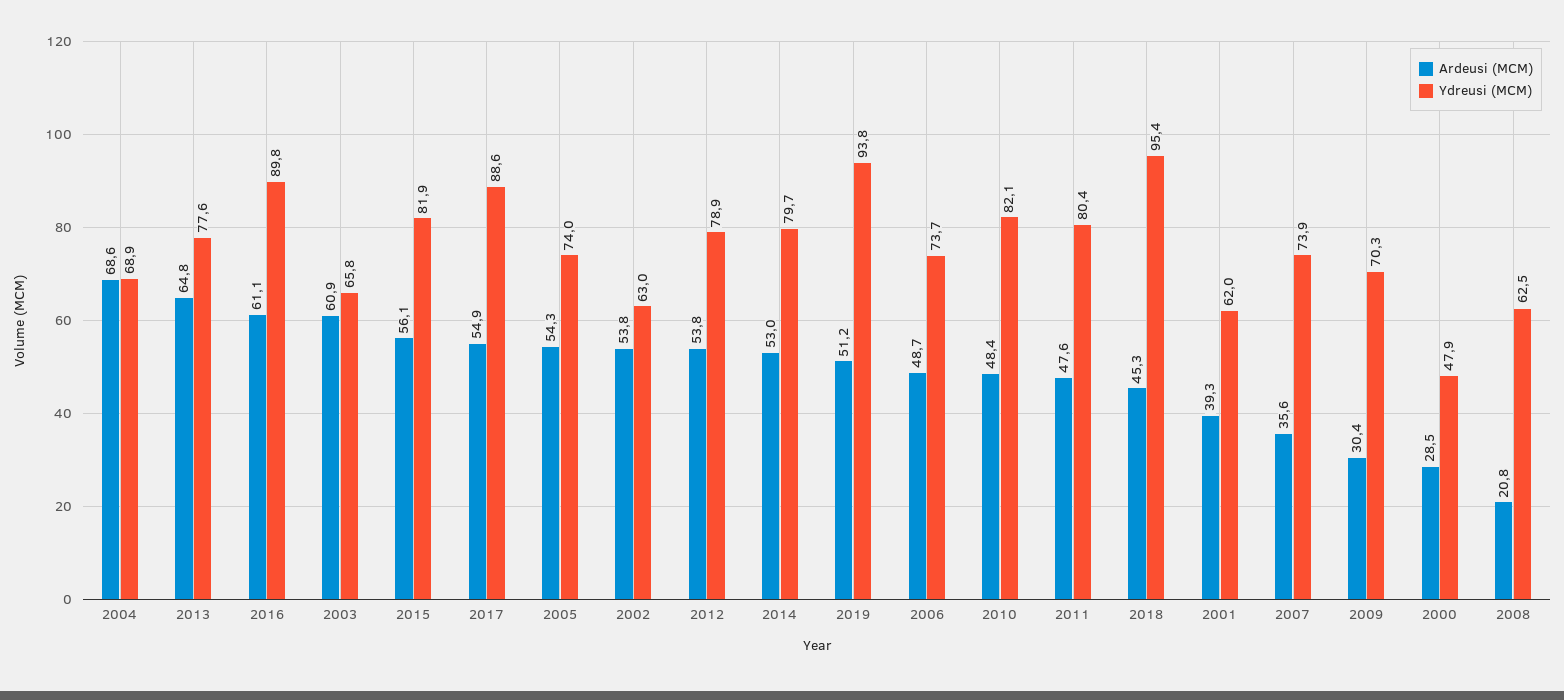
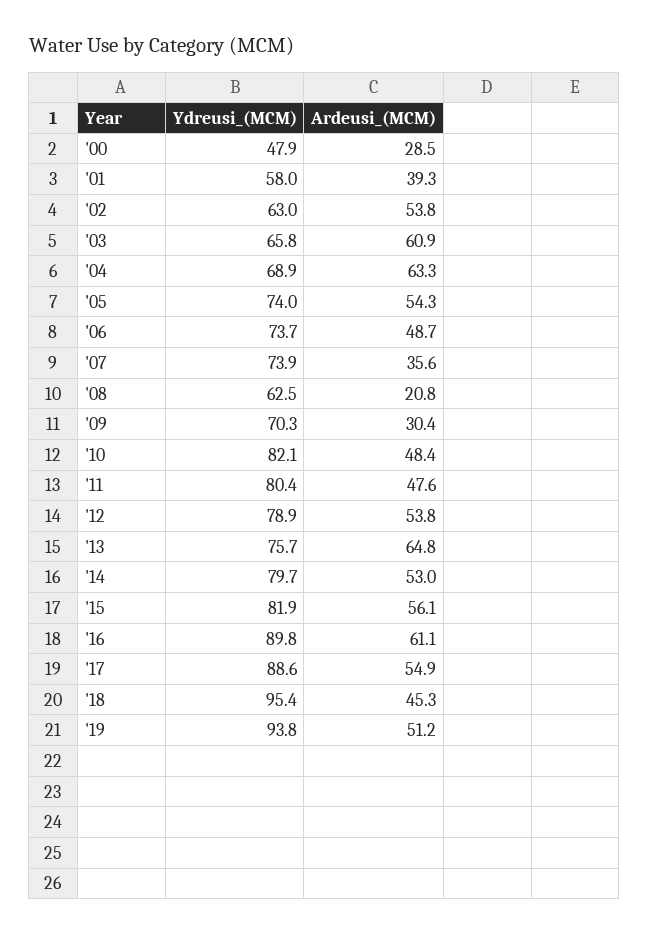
  {
    "Ardeusi (MCM)": {
-     "2004": 68.6,
+     "2004": 63.3,
      "2013": 64.8,
      "2016": 61.1,
      "2003": 60.9,
      "2015": 56.1,
      "2017": 54.9,
      "2005": 54.3,
      "2002": 53.8,
      "2012": 53.8,
      "2014": 53,
      "2019": 51.2,
      "2006": 48.7,
      "2010": 48.4,
      "2011": 47.6,
      "2018": 45.3,
      "2001": 39.3,
      "2007": 35.6,
      "2009": 30.4,
      "2000": 28.5,
      "2008": 20.8
    },
    "Ydreusi (MCM)": {
      "2004": 68.9,
-     "2013": 77.6,
+     "2013": 75.7,
      "2016": 89.8,
      "2003": 65.8,
      "2015": 81.9,
      "2017": 88.6,
      "2005": 74,
      "2002": 63,
      "2012": 78.9,
      "2014": 79.7,
      "2019": 93.8,
      "2006": 73.7,
      "2010": 82.1,
      "2011": 80.4,
      "2018": 95.4,
-     "2001": 62,
+     "2001": 58,
      "2007": 73.9,
      "2009": 70.3,
      "2000": 47.9,
      "2008": 62.5
    }
  }

